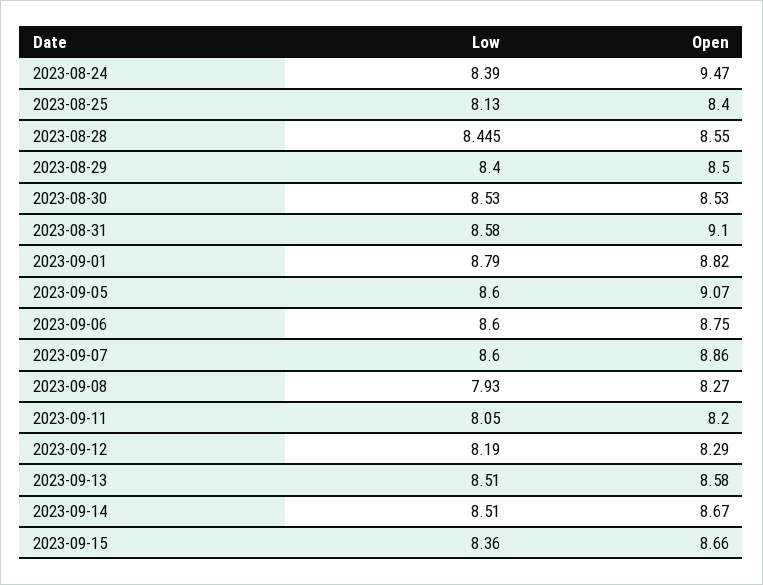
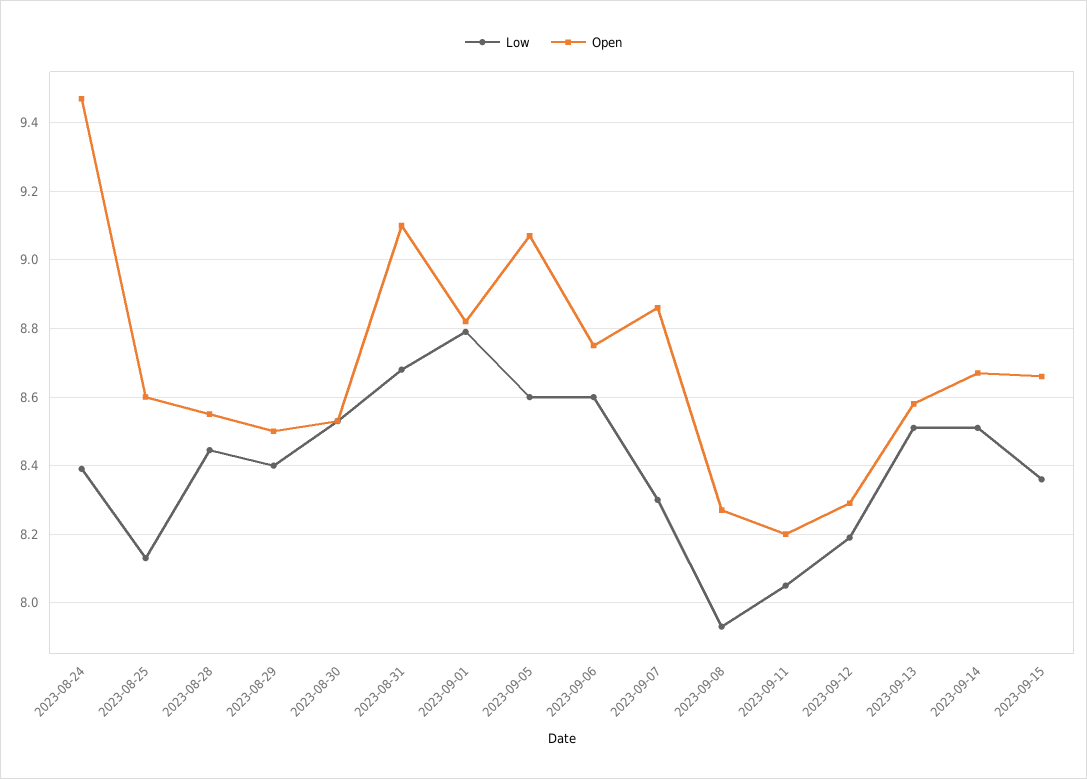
  {
    "Low": {
      "2023-08-24": 8.39,
      "2023-08-25": 8.13,
      "2023-08-28": 8.445,
      "2023-08-29": 8.4,
      "2023-08-30": 8.53,
-     "2023-08-31": 8.58,
+     "2023-08-31": 8.68,
      "2023-09-01": 8.79,
      "2023-09-05": 8.6,
      "2023-09-06": 8.6,
-     "2023-09-07": 8.6,
+     "2023-09-07": 8.3,
      "2023-09-08": 7.93,
      "2023-09-11": 8.05,
      "2023-09-12": 8.19,
      "2023-09-13": 8.51,
      "2023-09-14": 8.51,
      "2023-09-15": 8.36
    },
    "Open": {
      "2023-08-24": 9.47,
-     "2023-08-25": 8.4,
+     "2023-08-25": 8.6,
      "2023-08-28": 8.55,
      "2023-08-29": 8.5,
      "2023-08-30": 8.53,
      "2023-08-31": 9.1,
      "2023-09-01": 8.82,
      "2023-09-05": 9.07,
      "2023-09-06": 8.75,
      "2023-09-07": 8.86,
      "2023-09-08": 8.27,
      "2023-09-11": 8.2,
      "2023-09-12": 8.29,
      "2023-09-13": 8.58,
      "2023-09-14": 8.67,
      "2023-09-15": 8.66
    }
  }

